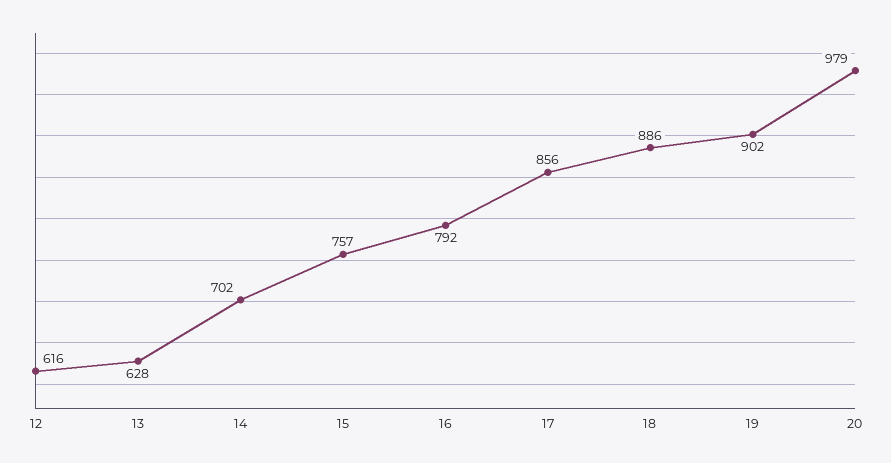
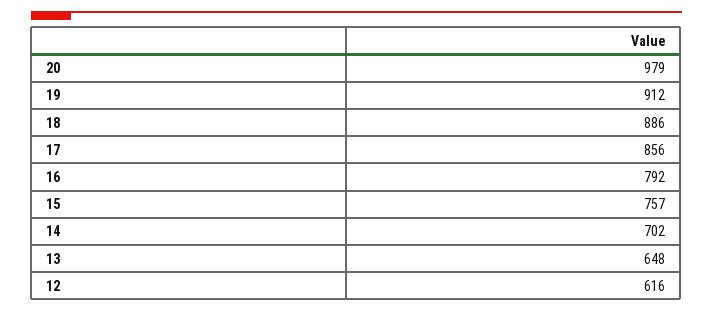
  {
    "12": 616,
-   "13": 628,
+   "13": 648,
    "14": 702,
    "15": 757,
    "16": 792,
    "17": 856,
    "18": 886,
-   "19": 902,
+   "19": 912,
    "20": 979
  }

